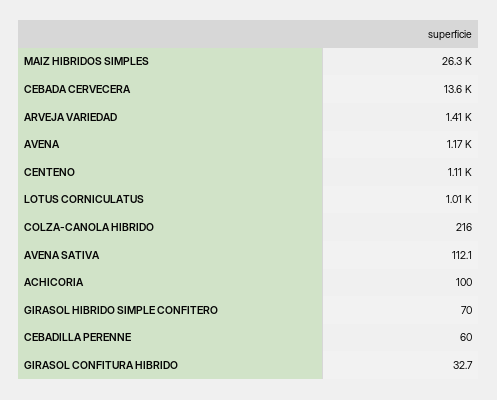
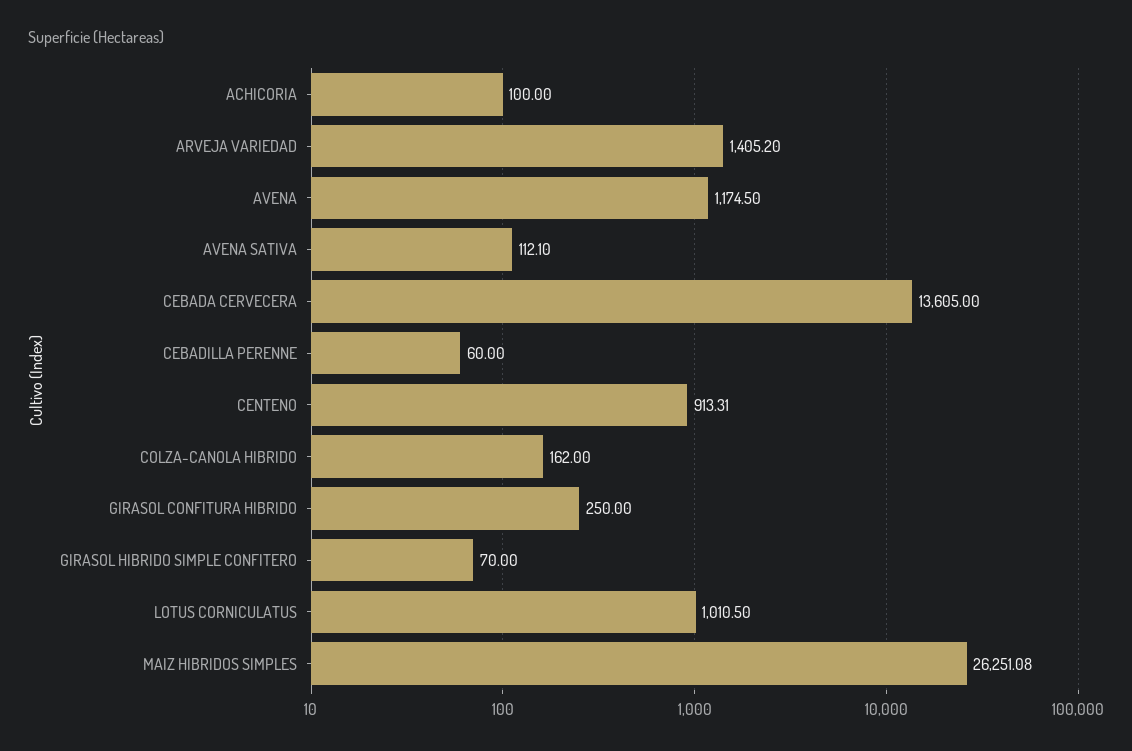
  {
    "MAIZ HIBRIDOS SIMPLES": 26251.08,
    "CEBADA CERVECERA": 13605,
    "ARVEJA VARIEDAD": 1405.2,
    "AVENA": 1174.5,
-   "CENTENO": 1110,
+   "CENTENO": 913.31,
    "LOTUS CORNICULATUS": 1010.5,
-   "COLZA-CANOLA HIBRIDO": 216,
+   "COLZA-CANOLA HIBRIDO": 162,
    "AVENA SATIVA": 112.1,
    "ACHICORIA": 100,
    "GIRASOL HIBRIDO SIMPLE CONFITERO": 70,
    "CEBADILLA PERENNE": 60,
-   "GIRASOL CONFITURA HIBRIDO": 32.7
+   "GIRASOL CONFITURA HIBRIDO": 250
  }

